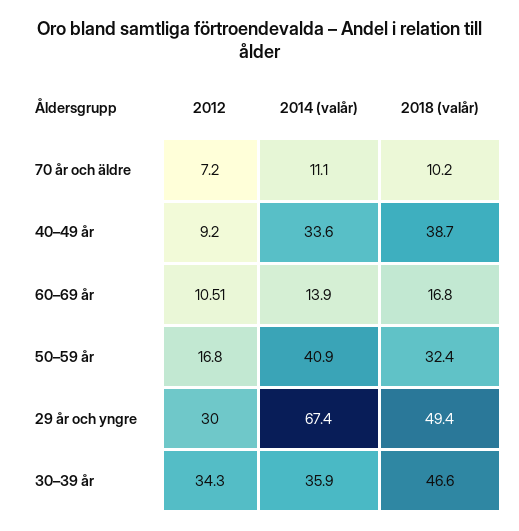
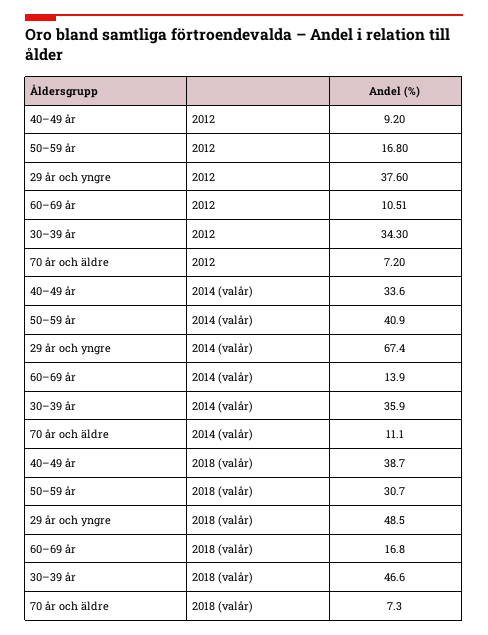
  {
    "2012": {
      "70 år och äldre": 7.2,
      "40–49 år": 9.2,
      "60–69 år": 10.51,
      "50–59 år": 16.8,
-     "29 år och yngre": 30,
+     "29 år och yngre": 37.6,
      "30–39 år": 34.3
    },
    "2014 (valår)": {
      "70 år och äldre": 11.1,
      "40–49 år": 33.6,
      "60–69 år": 13.9,
      "50–59 år": 40.9,
      "29 år och yngre": 67.4,
      "30–39 år": 35.9
    },
    "2018 (valår)": {
-     "70 år och äldre": 10.2,
+     "70 år och äldre": 7.3,
      "40–49 år": 38.7,
      "60–69 år": 16.8,
-     "50–59 år": 32.4,
+     "50–59 år": 30.7,
-     "29 år och yngre": 49.4,
+     "29 år och yngre": 48.5,
      "30–39 år": 46.6
    }
  }

